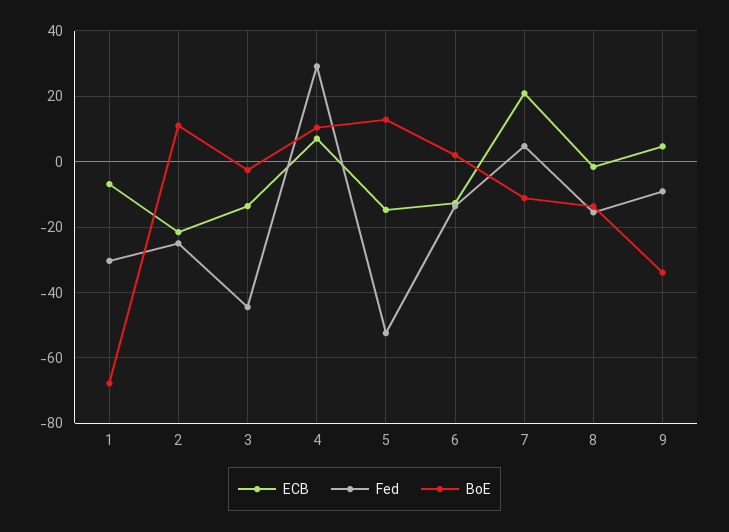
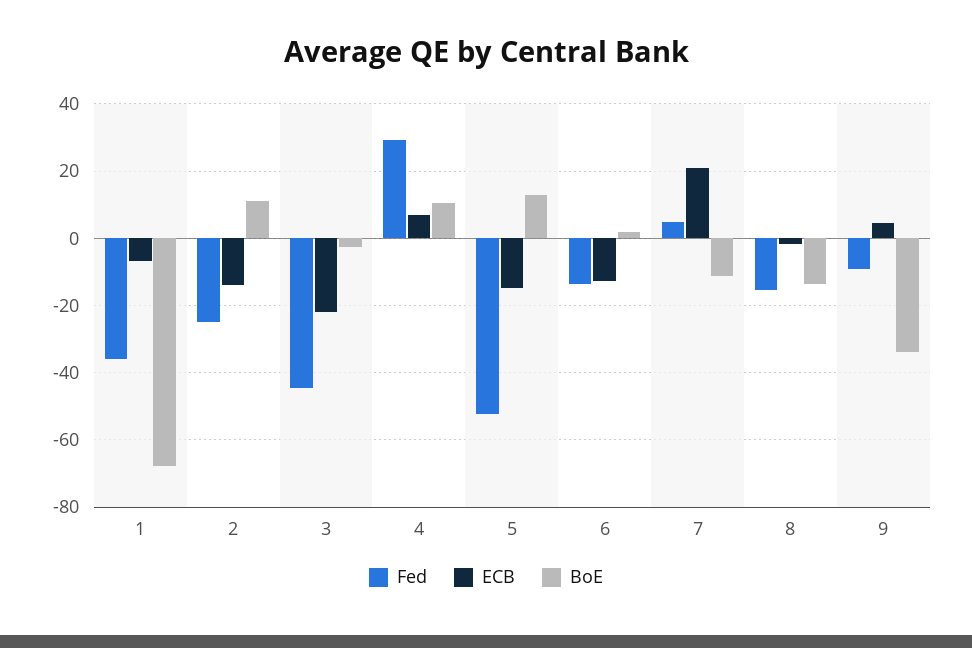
  {
    "ECB": {
      "1": -6,
-     "2": -22,
+     "2": -14,
-     "3": -14,
+     "3": -22,
      "4": 8,
      "5": -14,
      "6": -12,
      "7": 20,
      "8": -2,
      "9": 4
    },
    "Fed": {
-     "1": -30,
+     "1": -36,
      "2": -24,
      "3": -44,
      "4": 30,
      "5": -52,
      "6": -14,
      "7": 4,
      "8": -16,
      "9": -10
    },
    "BoE": {
      "1": -68,
      "2": 12,
      "3": -2,
      "4": 10,
      "5": 12,
      "6": 2,
      "7": -12,
      "8": -14,
      "9": -34
    }
  }

